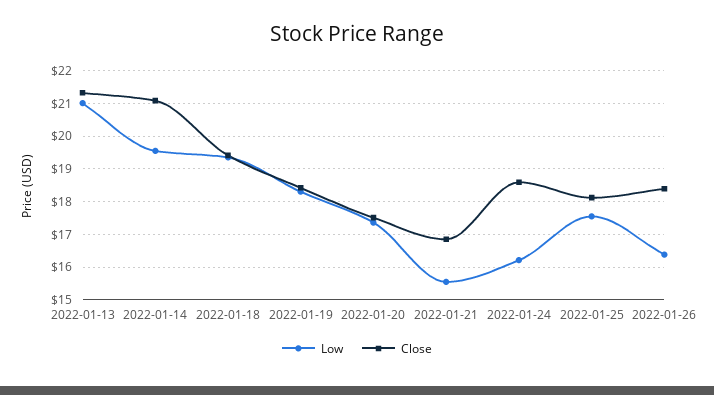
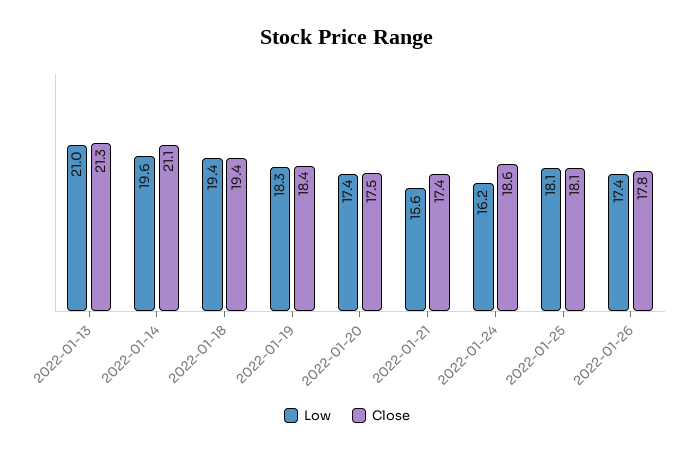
  {
    "Low": {
      "2022-01-13": 21,
      "2022-01-14": 19.6,
      "2022-01-18": 19.4,
      "2022-01-19": 18.3,
      "2022-01-20": 17.4,
      "2022-01-21": 15.6,
      "2022-01-24": 16.2,
-     "2022-01-25": 17.6,
+     "2022-01-25": 18.1,
-     "2022-01-26": 16.4
+     "2022-01-26": 17.4
    },
    "Close": {
      "2022-01-13": 21.3,
      "2022-01-14": 21.1,
      "2022-01-18": 19.4,
      "2022-01-19": 18.4,
      "2022-01-20": 17.5,
-     "2022-01-21": 16.8,
+     "2022-01-21": 17.4,
      "2022-01-24": 18.6,
      "2022-01-25": 18.1,
-     "2022-01-26": 18.4
+     "2022-01-26": 17.8
    }
  }

